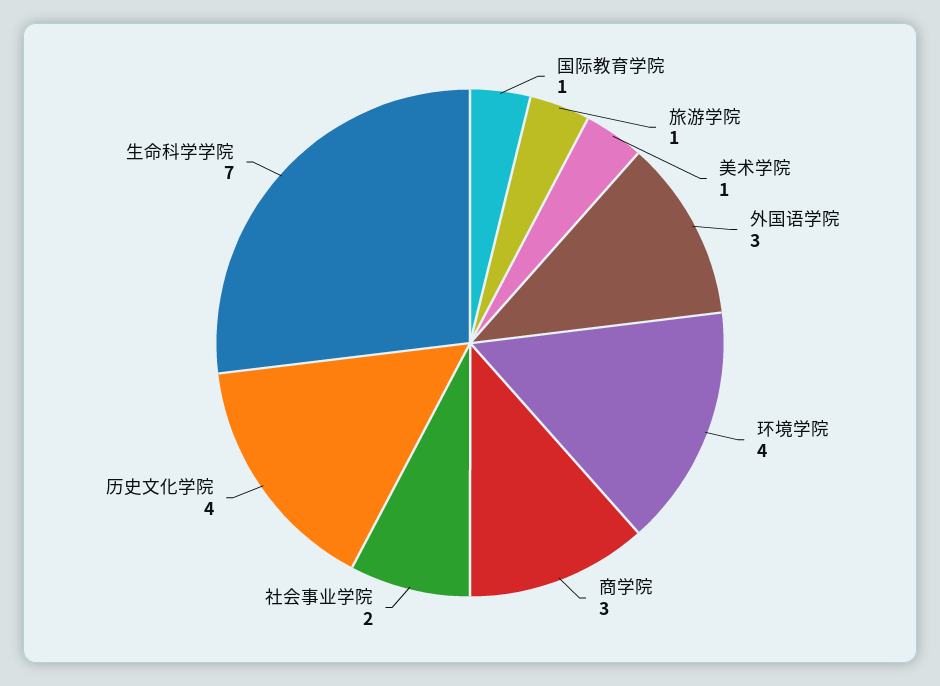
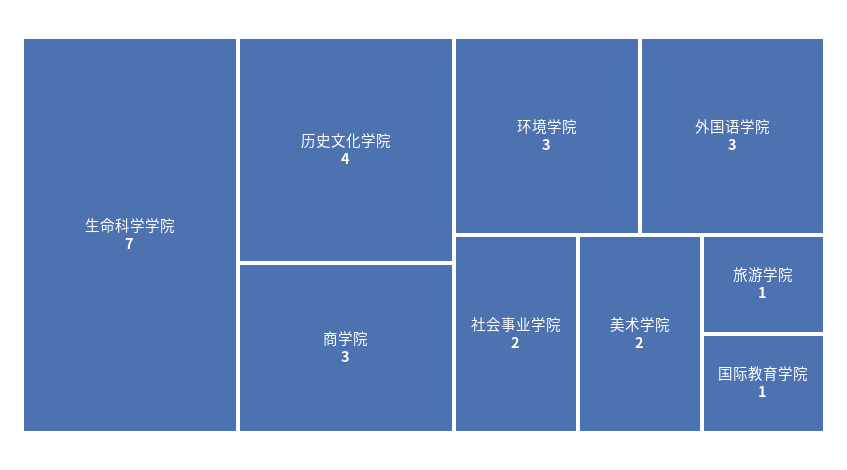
  {
    "国际教育学院": 1,
    "旅游学院": 1,
-   "美术学院": 1,
+   "美术学院": 2,
    "外国语学院": 3,
-   "环境学院": 4,
+   "环境学院": 3,
    "商学院": 3,
    "社会事业学院": 2,
    "历史文化学院": 4,
    "生命科学学院": 7
  }

